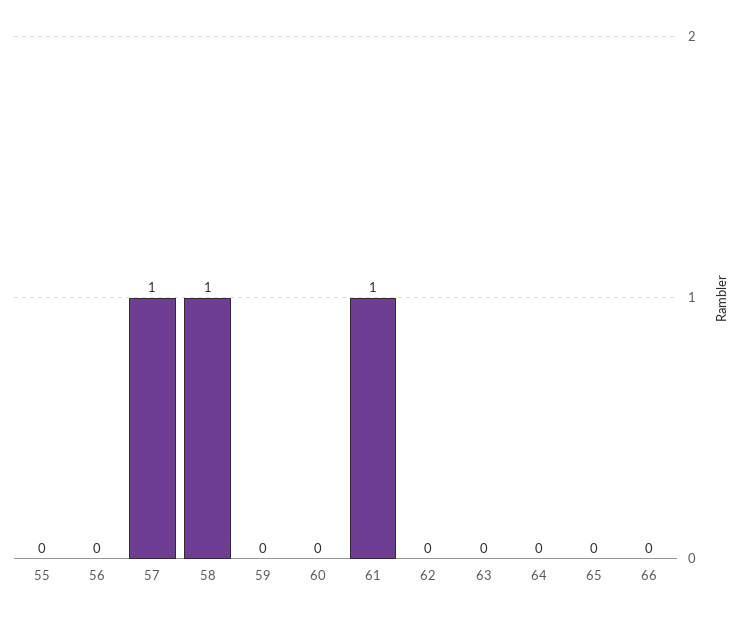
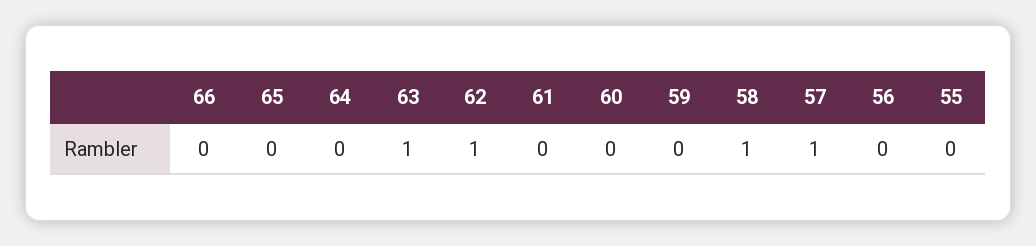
  {
    "55": 0,
    "56": 0,
    "57": 1,
    "58": 1,
    "59": 0,
    "60": 0,
-   "61": 1,
+   "61": 0,
-   "62": 0,
+   "62": 1,
-   "63": 0,
+   "63": 1,
    "64": 0,
    "65": 0,
    "66": 0
  }

